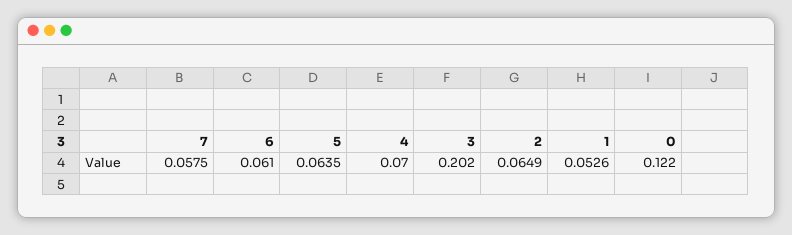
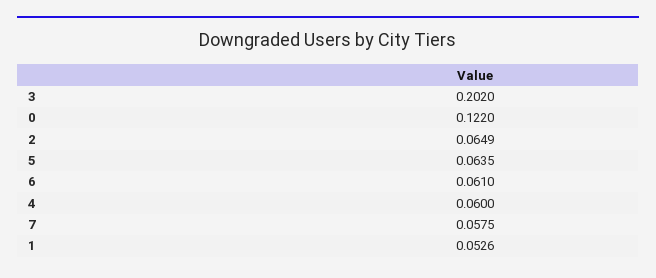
  {
    "7": 0.0575,
    "6": 0.061,
    "5": 0.0635,
-   "4": 0.07,
+   "4": 0.06,
    "3": 0.202,
    "2": 0.0649,
    "1": 0.0526,
    "0": 0.122
  }

